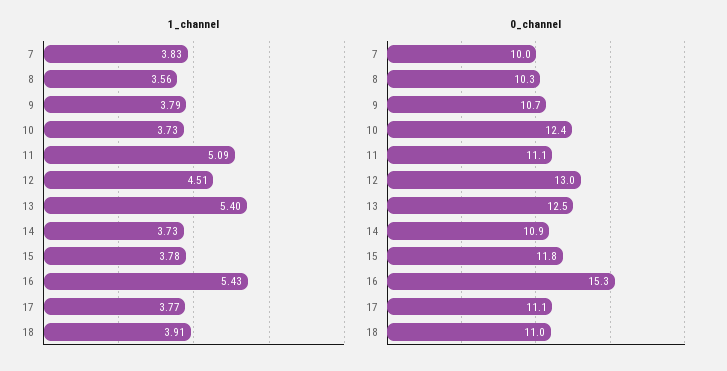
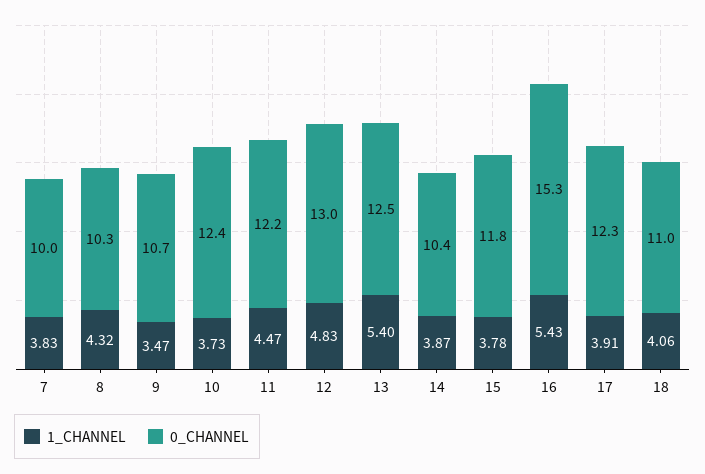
  {
    "1_channel": {
      "7": 3.83,
-     "8": 3.56,
+     "8": 4.32,
-     "9": 3.79,
+     "9": 3.47,
      "10": 3.73,
-     "11": 5.09,
+     "11": 4.47,
-     "12": 4.51,
+     "12": 4.83,
      "13": 5.4,
-     "14": 3.73,
+     "14": 3.87,
      "15": 3.78,
      "16": 5.43,
-     "17": 3.77,
+     "17": 3.91,
-     "18": 3.91
+     "18": 4.06
    },
    "0_channel": {
      "7": 10,
      "8": 10.3,
      "9": 10.7,
      "10": 12.4,
-     "11": 11.1,
+     "11": 12.2,
      "12": 13,
      "13": 12.5,
-     "14": 10.9,
+     "14": 10.4,
      "15": 11.8,
      "16": 15.3,
-     "17": 11.1,
+     "17": 12.3,
      "18": 11
    }
  }

